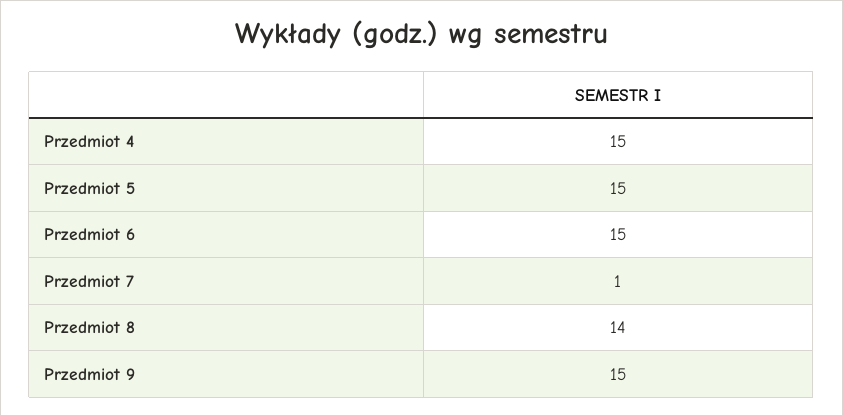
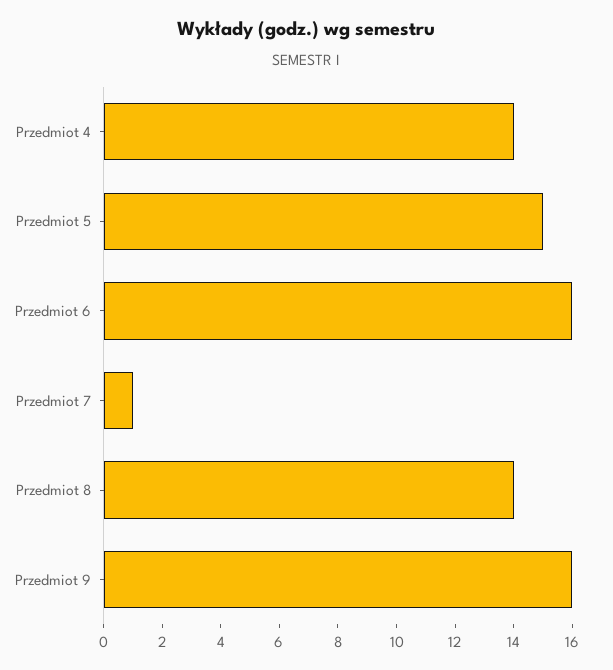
  {
-   "Przedmiot 4": 15,
+   "Przedmiot 4": 14,
    "Przedmiot 5": 15,
-   "Przedmiot 6": 15,
+   "Przedmiot 6": 16,
    "Przedmiot 7": 1,
    "Przedmiot 8": 14,
-   "Przedmiot 9": 15
+   "Przedmiot 9": 16
  }

